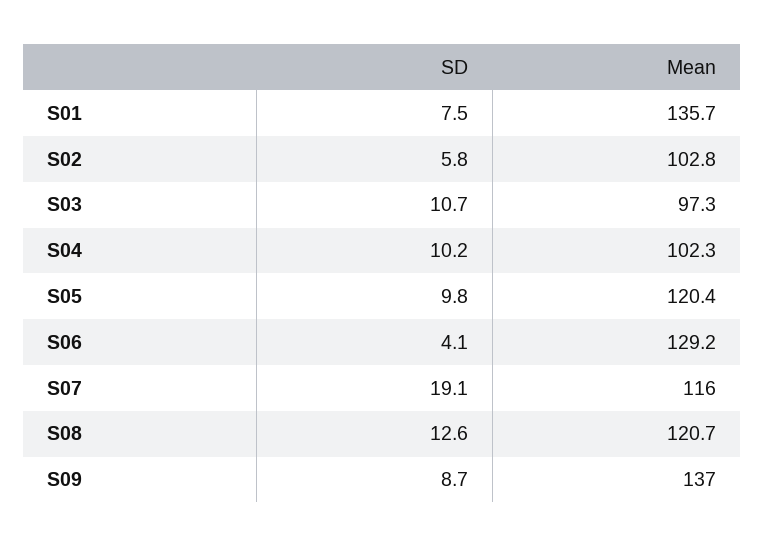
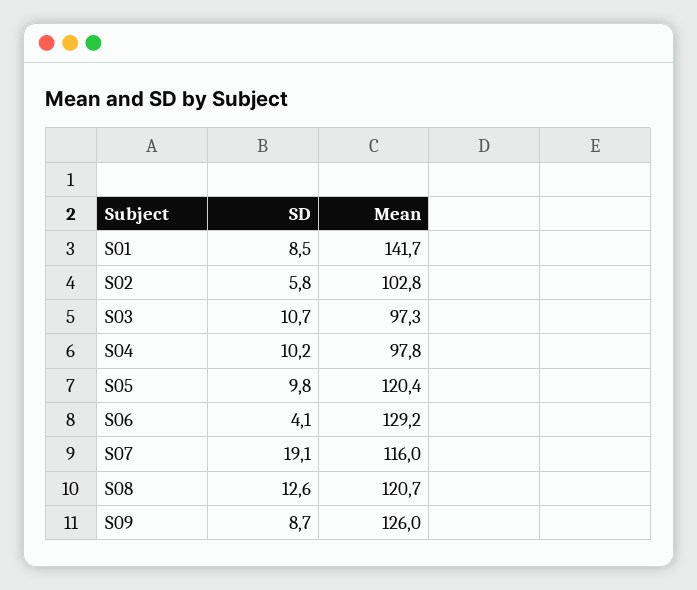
  {
    "SD": {
-     "S01": 7.5,
+     "S01": 8.5,
      "S02": 5.8,
      "S03": 10.7,
      "S04": 10.2,
      "S05": 9.8,
      "S06": 4.1,
      "S07": 19.1,
      "S08": 12.6,
      "S09": 8.7
    },
    "Mean": {
-     "S01": 135.7,
+     "S01": 141.7,
      "S02": 102.8,
      "S03": 97.3,
-     "S04": 102.3,
+     "S04": 97.8,
      "S05": 120.4,
      "S06": 129.2,
      "S07": 116,
      "S08": 120.7,
-     "S09": 137
+     "S09": 126
    }
  }

